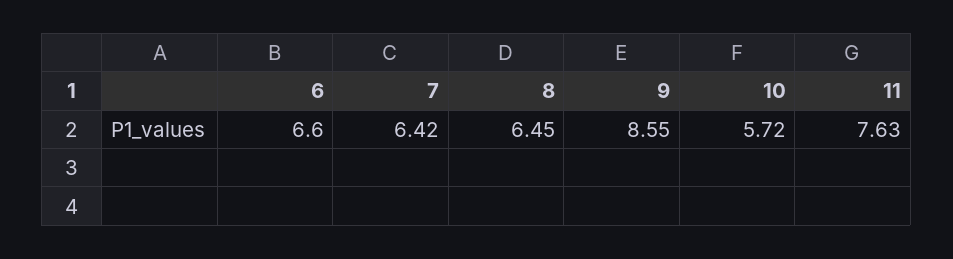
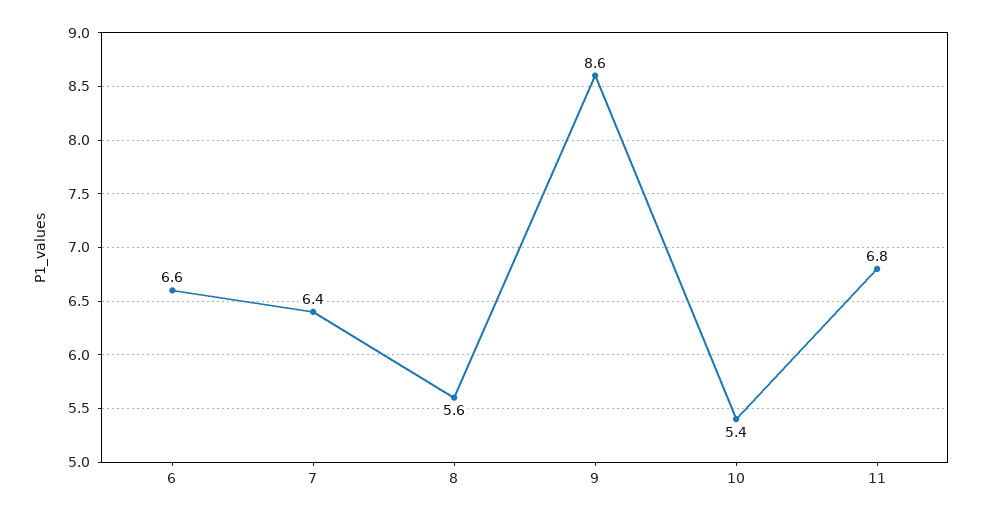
  {
    "6": 6.6,
    "7": 6.42,
-   "8": 6.45,
+   "8": 5.6,
    "9": 8.55,
-   "10": 5.72,
+   "10": 5.4,
-   "11": 7.63
+   "11": 6.8
  }

